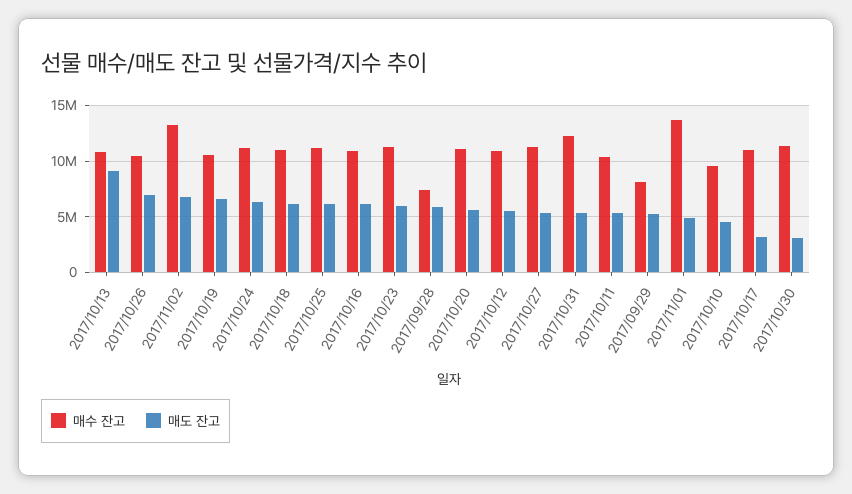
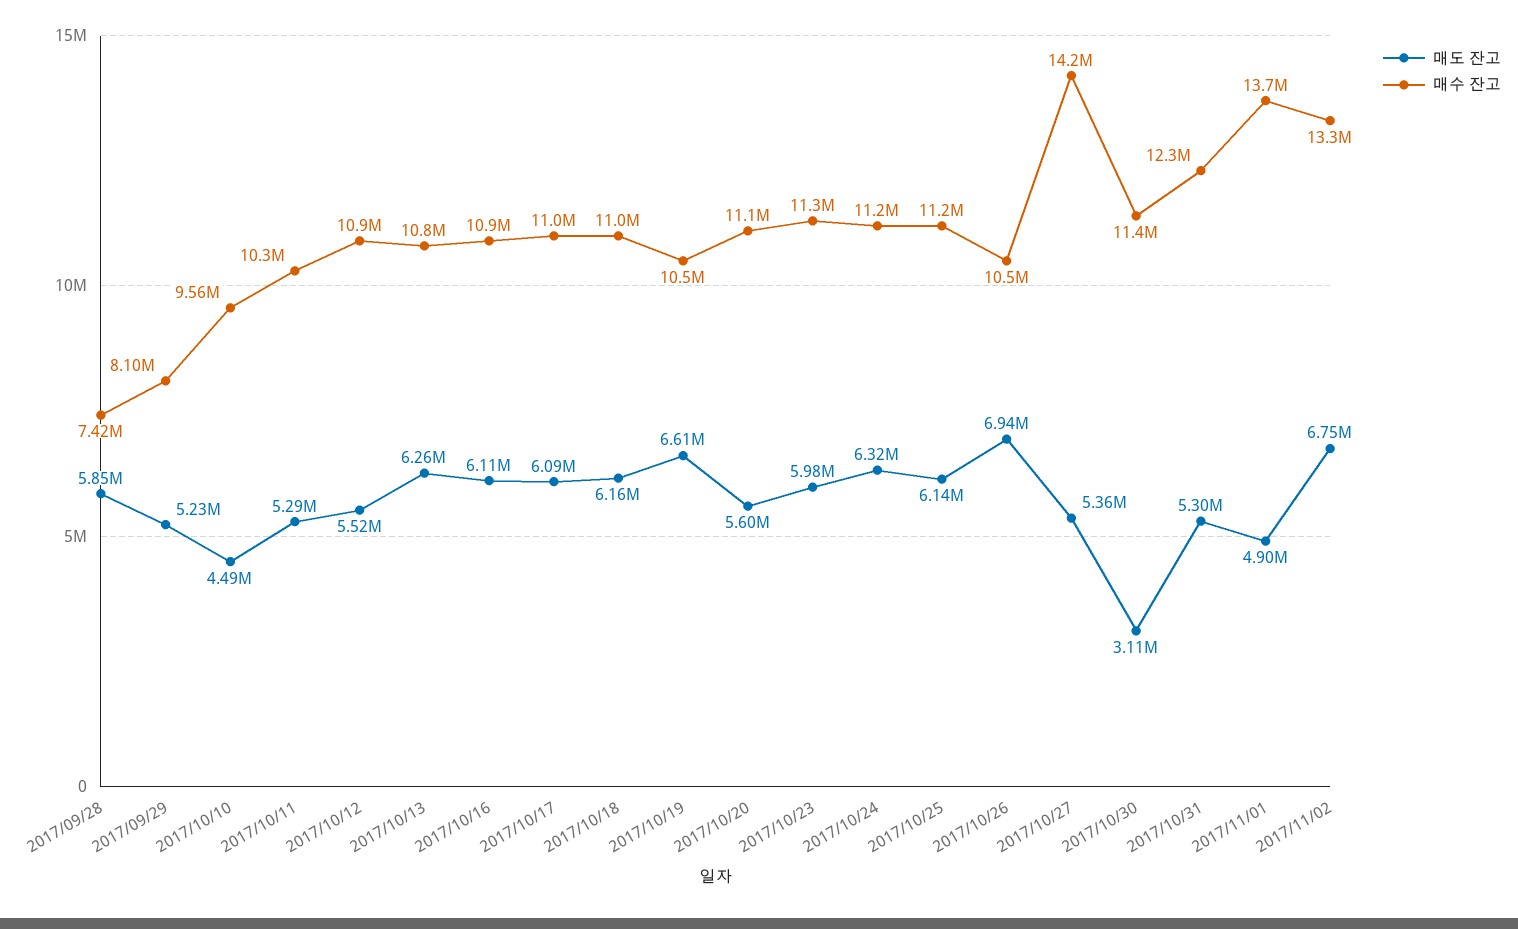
  {
    "매수 잔고": {
      "2017/10/13": 10800000,
      "2017/10/26": 10500000,
      "2017/11/02": 13300000,
      "2017/10/19": 10500000,
      "2017/10/24": 11200000,
      "2017/10/18": 11000000,
      "2017/10/25": 11200000,
      "2017/10/16": 10900000,
      "2017/10/23": 11300000,
      "2017/09/28": 7420000,
      "2017/10/20": 11100000,
      "2017/10/12": 10900000,
-     "2017/10/27": 11000000,
+     "2017/10/27": 14200000,
      "2017/10/31": 12300000,
      "2017/10/11": 10300000,
      "2017/09/29": 8100000,
      "2017/11/01": 13700000,
      "2017/10/10": 9560000,
      "2017/10/17": 11000000,
      "2017/10/30": 11400000
    },
    "매도 잔고": {
-     "2017/10/13": 9000000,
+     "2017/10/13": 6260000,
      "2017/10/26": 6940000,
      "2017/11/02": 6750000,
      "2017/10/19": 6610000,
      "2017/10/24": 6320000,
      "2017/10/18": 6160000,
      "2017/10/25": 6140000,
      "2017/10/16": 6110000,
      "2017/10/23": 5980000,
      "2017/09/28": 5850000,
      "2017/10/20": 5600000,
      "2017/10/12": 5520000,
      "2017/10/27": 5360000,
      "2017/10/31": 5300000,
      "2017/10/11": 5290000,
      "2017/09/29": 5230000,
      "2017/11/01": 4900000,
      "2017/10/10": 4490000,
-     "2017/10/17": 3000000,
+     "2017/10/17": 6090000,
      "2017/10/30": 3110000
    }
  }

